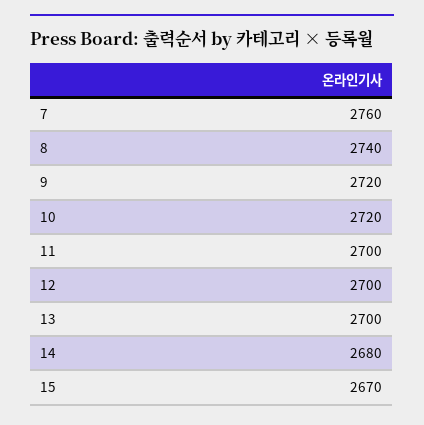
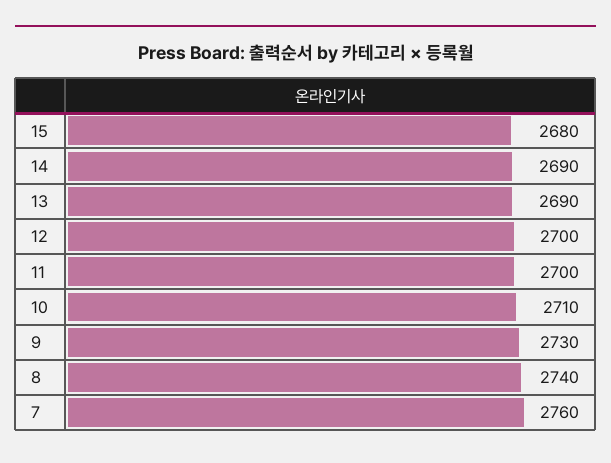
  {
    "7": 2760,
    "8": 2740,
-   "9": 2720,
+   "9": 2730,
-   "10": 2720,
+   "10": 2710,
    "11": 2700,
    "12": 2700,
-   "13": 2700,
+   "13": 2690,
-   "14": 2680,
+   "14": 2690,
-   "15": 2670
+   "15": 2680
  }

